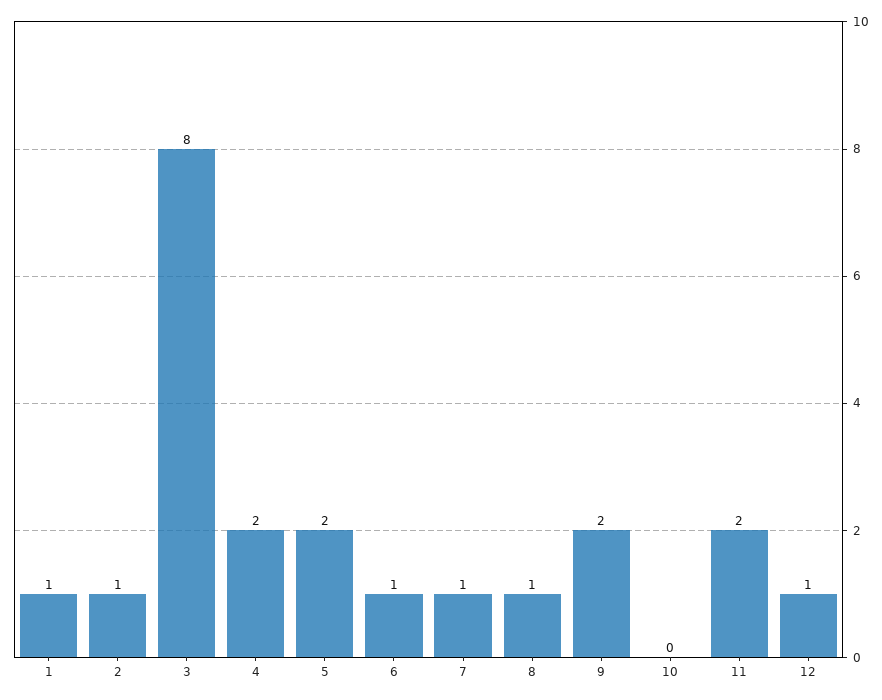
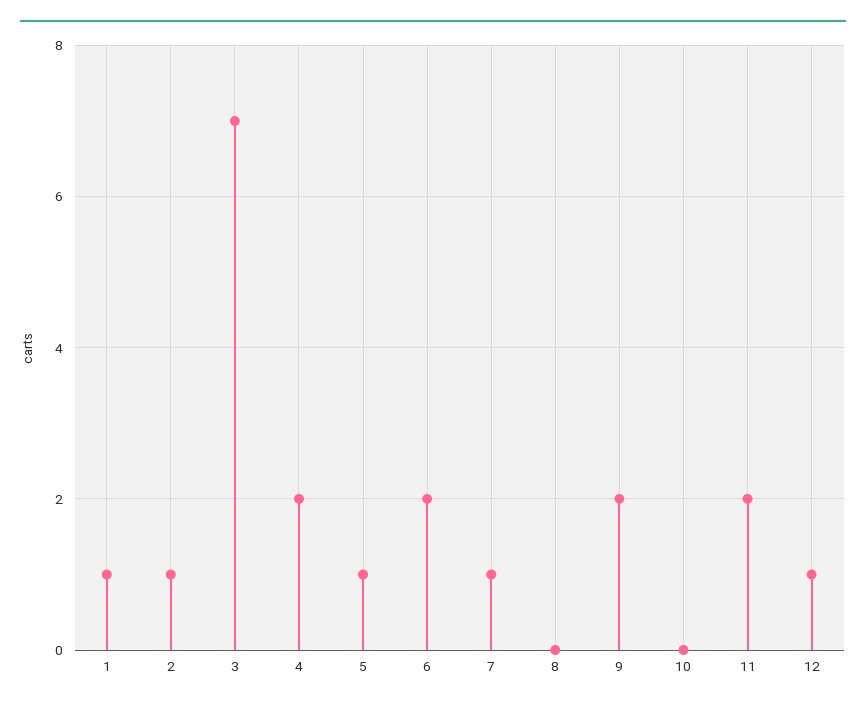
  {
    "1": 1,
    "2": 1,
-   "3": 8,
+   "3": 7,
    "4": 2,
-   "5": 2,
+   "5": 1,
-   "6": 1,
+   "6": 2,
    "7": 1,
-   "8": 1,
+   "8": 0,
    "9": 2,
    "10": 0,
    "11": 2,
    "12": 1
  }

